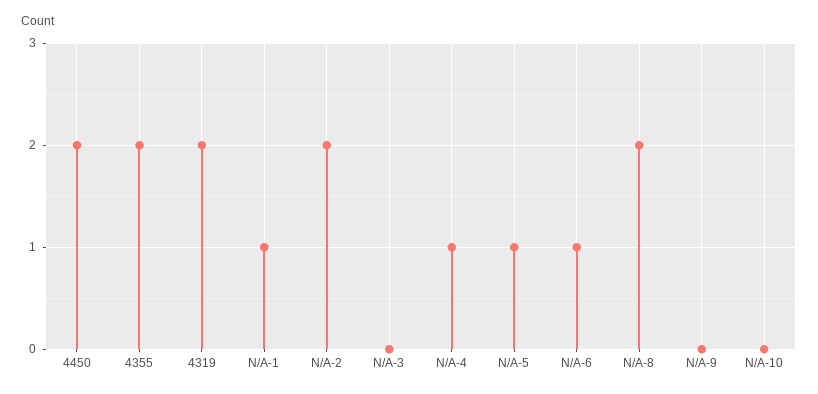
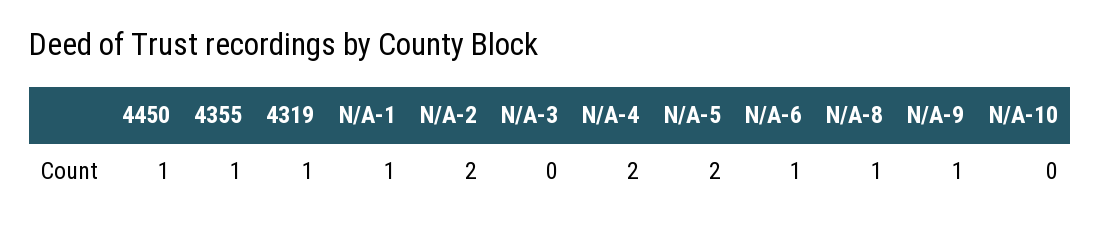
  {
-   "4450": 2,
+   "4450": 1,
-   "4355": 2,
+   "4355": 1,
-   "4319": 2,
+   "4319": 1,
    "N/A-1": 1,
    "N/A-2": 2,
    "N/A-3": 0,
-   "N/A-4": 1,
+   "N/A-4": 2,
-   "N/A-5": 1,
+   "N/A-5": 2,
    "N/A-6": 1,
-   "N/A-8": 2,
+   "N/A-8": 1,
-   "N/A-9": 0,
+   "N/A-9": 1,
    "N/A-10": 0
  }

